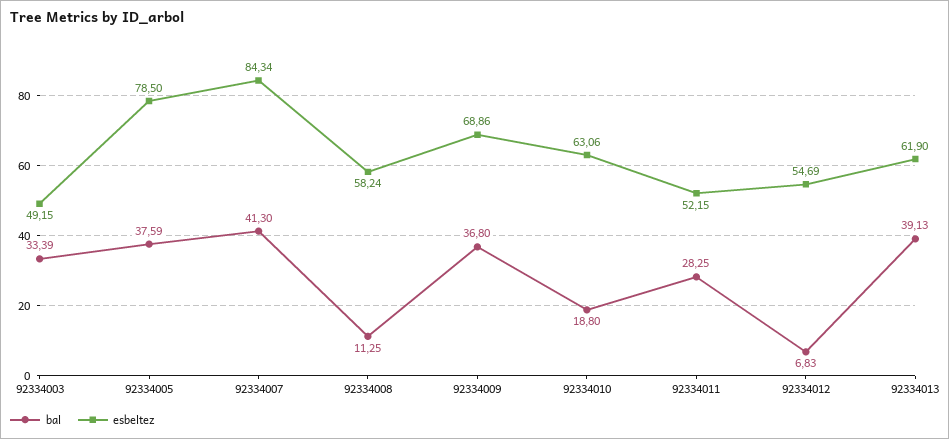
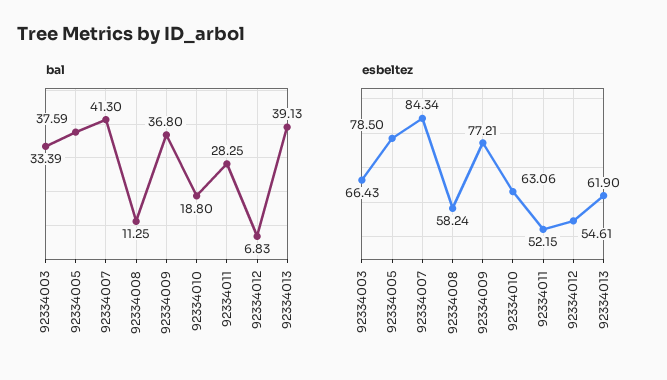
  {
    "bal": {
      "92334003": 33.39,
      "92334005": 37.59,
      "92334007": 41.3,
      "92334008": 11.25,
      "92334009": 36.8,
      "92334010": 18.8,
      "92334011": 28.25,
      "92334012": 6.83,
      "92334013": 39.13
    },
    "esbeltez": {
-     "92334003": 49.15,
+     "92334003": 66.43,
      "92334005": 78.5,
      "92334007": 84.34,
      "92334008": 58.24,
-     "92334009": 68.86,
+     "92334009": 77.21,
      "92334010": 63.06,
      "92334011": 52.15,
-     "92334012": 54.69,
+     "92334012": 54.61,
      "92334013": 61.9
    }
  }

